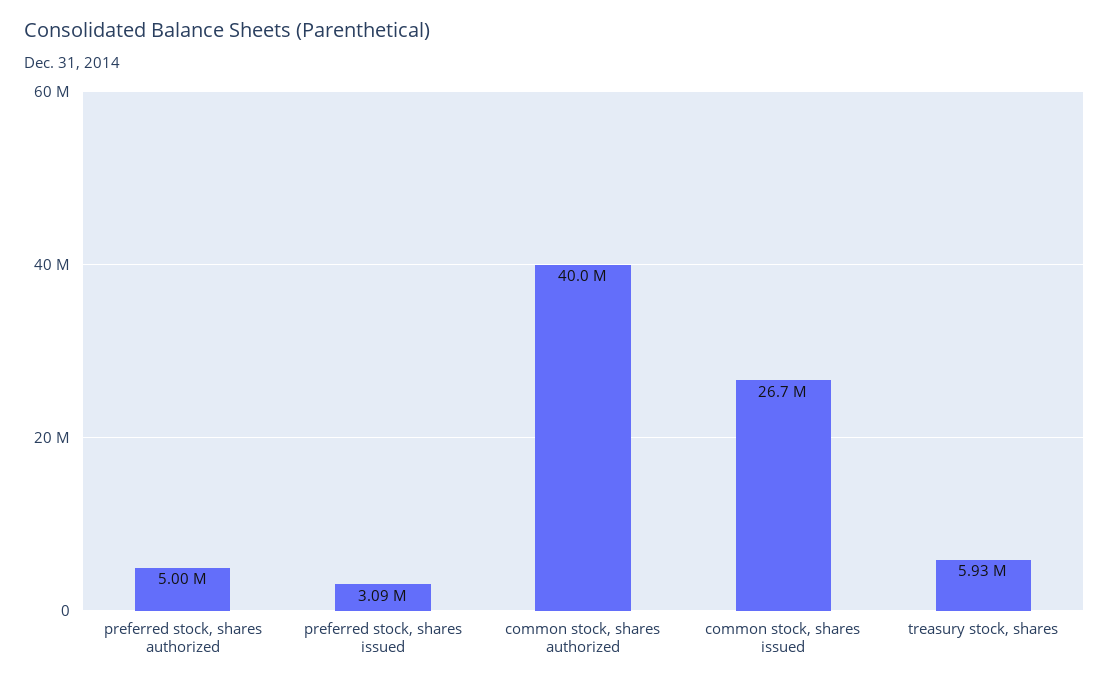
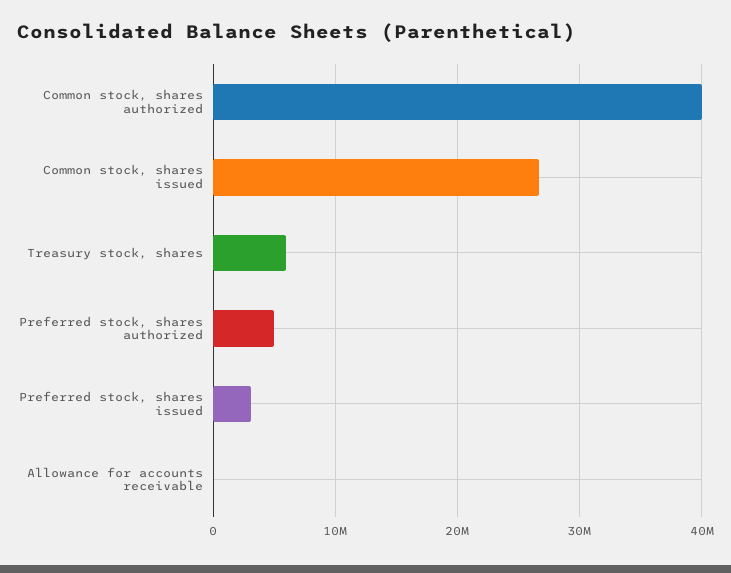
  {
    "preferred stock, shares authorized": 5000000,
    "preferred stock, shares issued": 3090000,
    "common stock, shares authorized": 40000000,
    "common stock, shares issued": 26700000,
-   "treasury stock, shares": 5930000
+   "treasury stock, shares": 5930000,
+   "Allowance for accounts receivable": 0
  }

